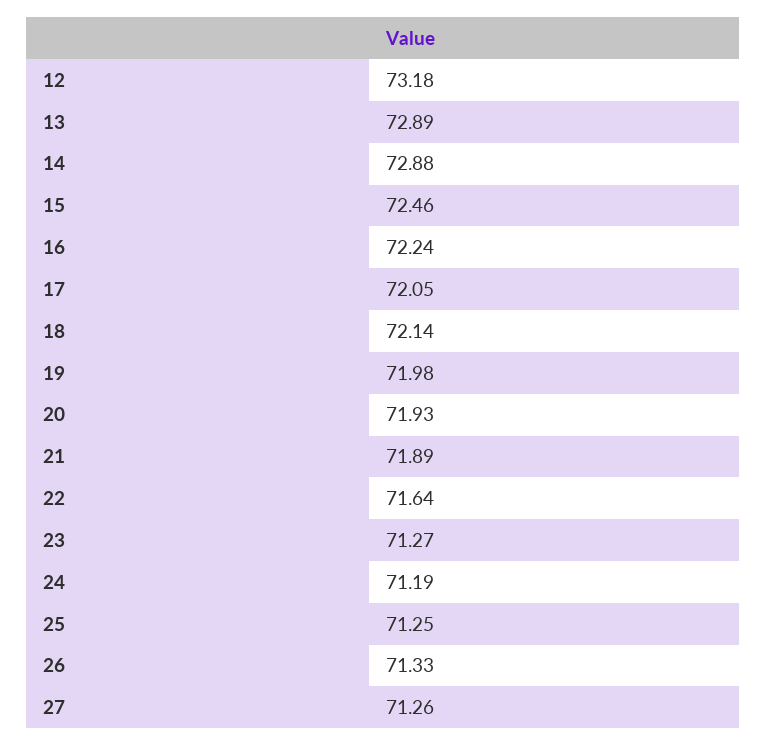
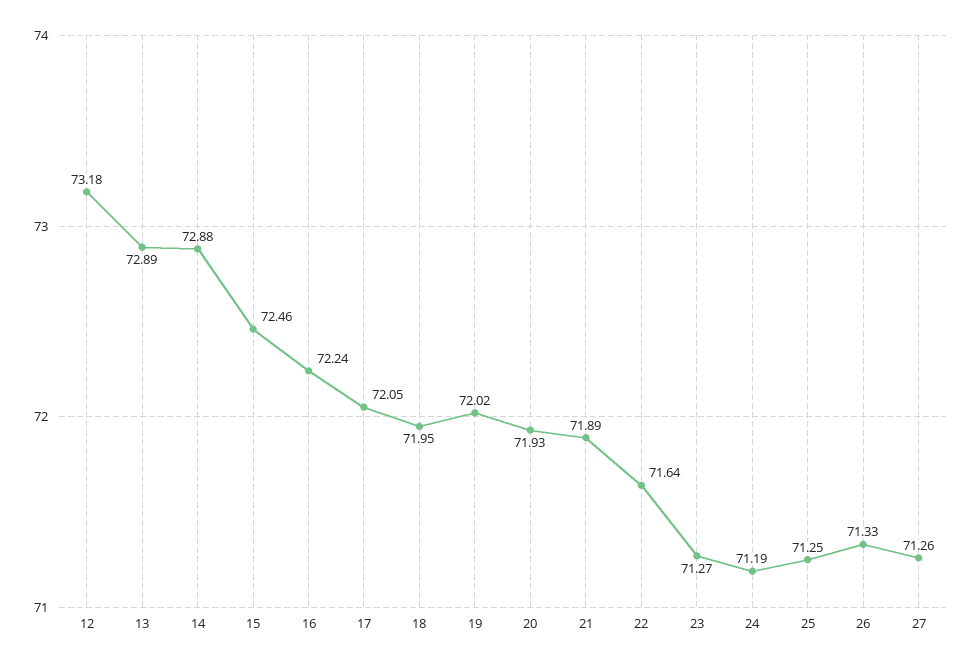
  {
    "12": 73.18,
    "13": 72.89,
    "14": 72.88,
    "15": 72.46,
    "16": 72.24,
    "17": 72.05,
-   "18": 72.14,
+   "18": 71.95,
-   "19": 71.98,
+   "19": 72.02,
    "20": 71.93,
    "21": 71.89,
    "22": 71.64,
    "23": 71.27,
    "24": 71.19,
    "25": 71.25,
    "26": 71.33,
    "27": 71.26
  }

